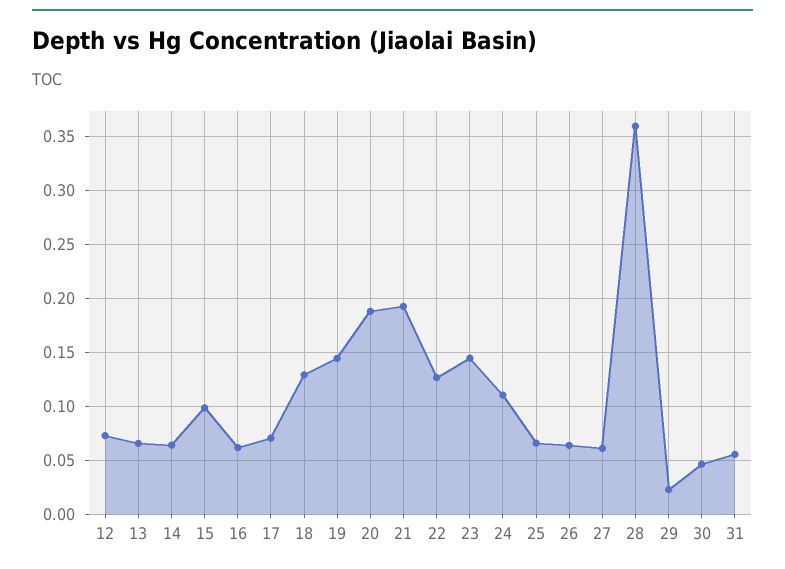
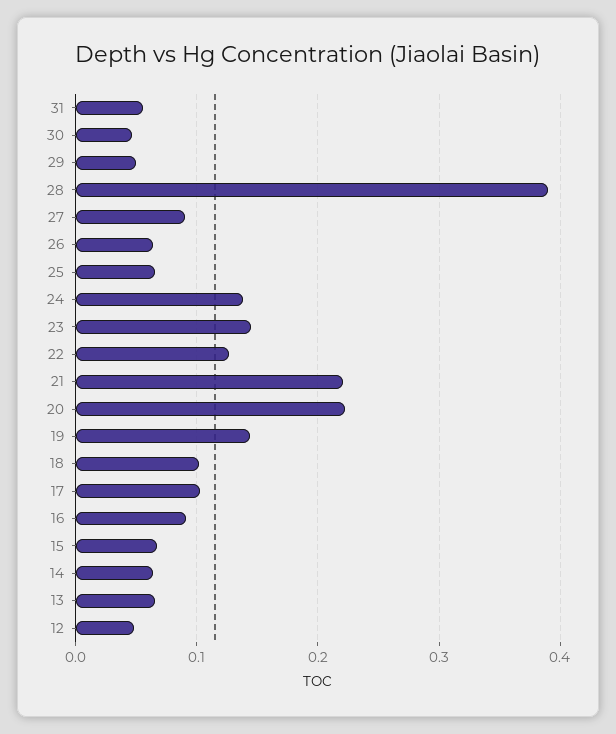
  {
-   "12": 0.07,
+   "12": 0.05,
    "13": 0.07,
    "14": 0.06,
-   "15": 0.1,
+   "15": 0.07,
-   "16": 0.06,
+   "16": 0.09,
-   "17": 0.07,
+   "17": 0.1,
-   "18": 0.13,
+   "18": 0.1,
    "19": 0.14,
-   "20": 0.19,
+   "20": 0.22,
-   "21": 0.19,
+   "21": 0.22,
    "22": 0.13,
    "23": 0.14,
-   "24": 0.11,
+   "24": 0.14,
    "25": 0.07,
    "26": 0.06,
-   "27": 0.06,
+   "27": 0.09,
-   "28": 0.36,
+   "28": 0.39,
-   "29": 0.02,
+   "29": 0.05,
    "30": 0.05,
    "31": 0.06
  }

